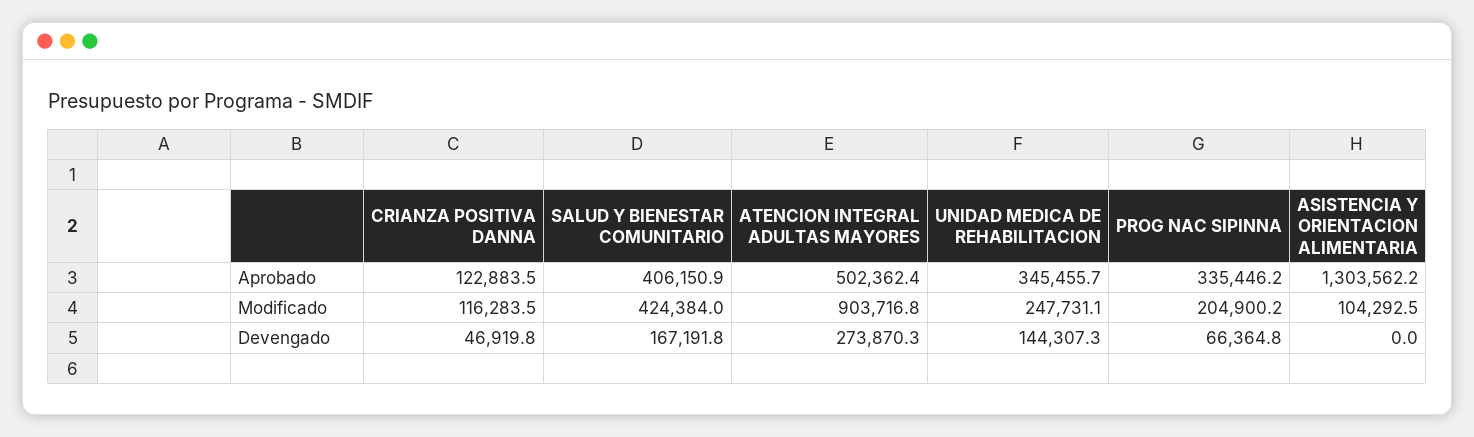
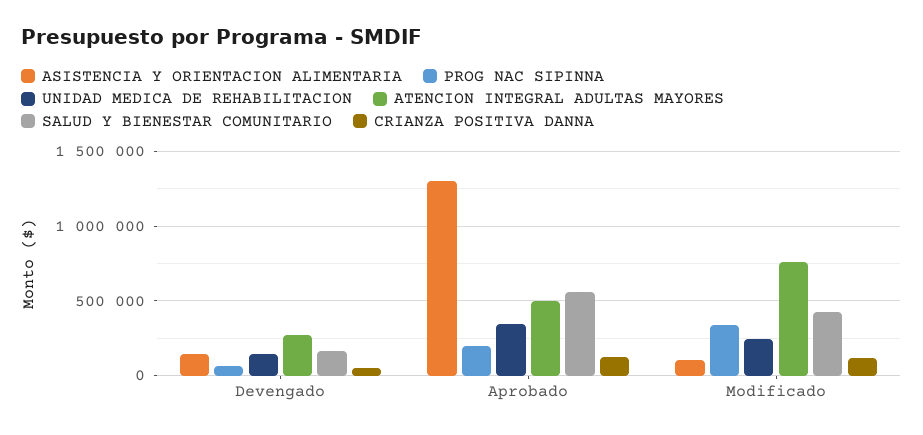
  {
    "CRIANZA POSITIVA DANNA": {
      "Aprobado": 122883.5,
      "Modificado": 116283.5,
      "Devengado": 46919.8
    },
    "SALUD Y BIENESTAR COMUNITARIO": {
-     "Aprobado": 406150.9,
+     "Aprobado": 550000,
      "Modificado": 424384,
      "Devengado": 167191.8
    },
    "ATENCION INTEGRAL ADULTAS MAYORES": {
      "Aprobado": 502362.4,
-     "Modificado": 903716.8,
+     "Modificado": 750000,
      "Devengado": 273870.3
    },
    "UNIDAD MEDICA DE REHABILITACION": {
      "Aprobado": 345455.7,
      "Modificado": 247731.1,
      "Devengado": 144307.3
    },
    "PROG NAC SIPINNA": {
-     "Aprobado": 335446.2,
+     "Aprobado": 200000,
-     "Modificado": 204900.2,
+     "Modificado": 350000,
      "Devengado": 66364.8
    },
    "ASISTENCIA Y ORIENTACION ALIMENTARIA": {
      "Aprobado": 1303562.2,
      "Modificado": 104292.5,
-     "Devengado": 0
+     "Devengado": 150000
    }
  }

